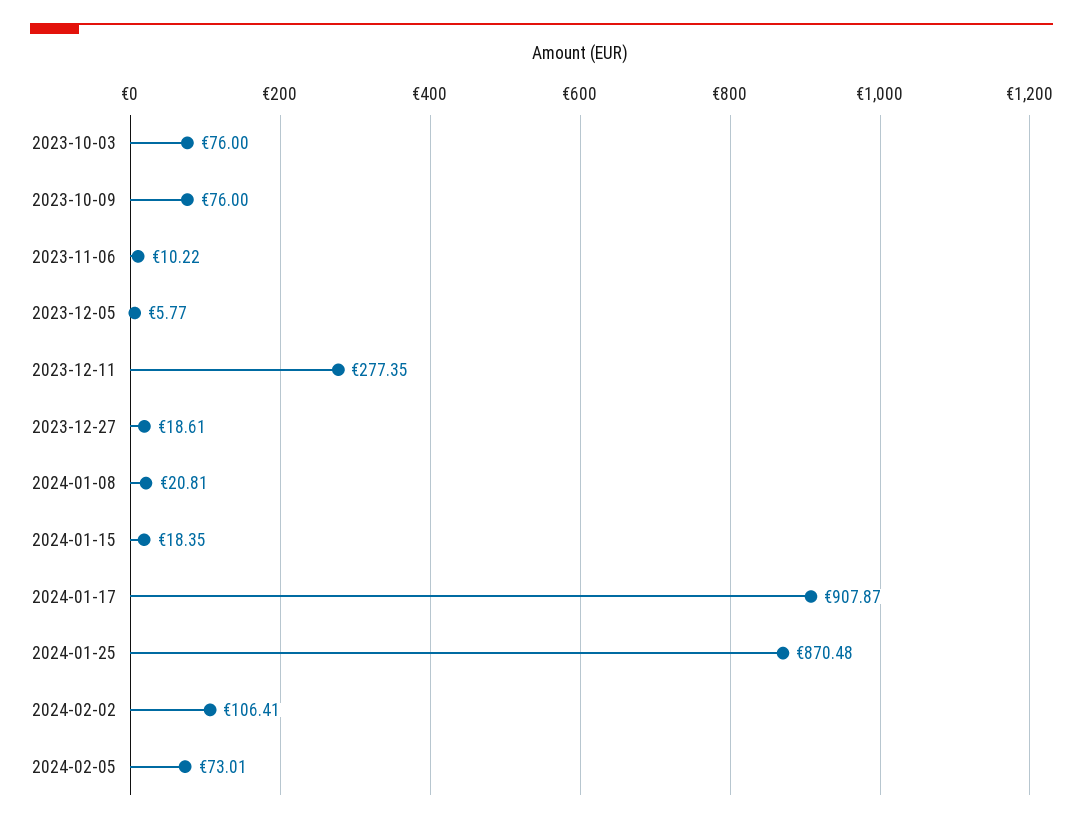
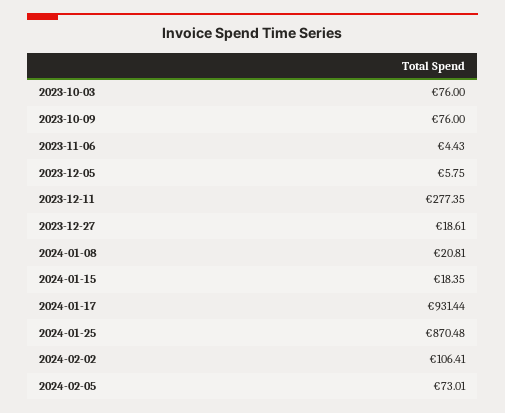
  {
    "2023-10-03": 76,
    "2023-10-09": 76,
-   "2023-11-06": 10.22,
+   "2023-11-06": 4.43,
-   "2023-12-05": 5.77,
+   "2023-12-05": 5.75,
    "2023-12-11": 277.35,
    "2023-12-27": 18.61,
    "2024-01-08": 20.81,
    "2024-01-15": 18.35,
-   "2024-01-17": 907.87,
+   "2024-01-17": 931.44,
    "2024-01-25": 870.48,
    "2024-02-02": 106.41,
    "2024-02-05": 73.01
  }

